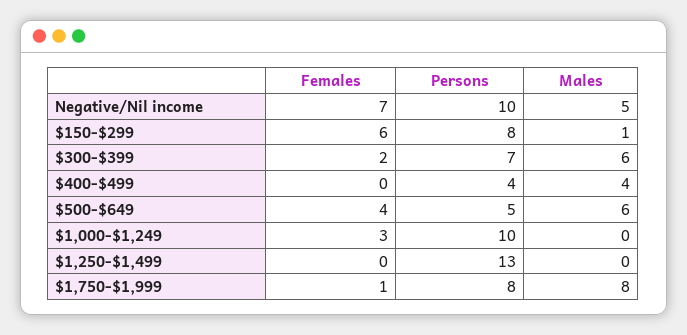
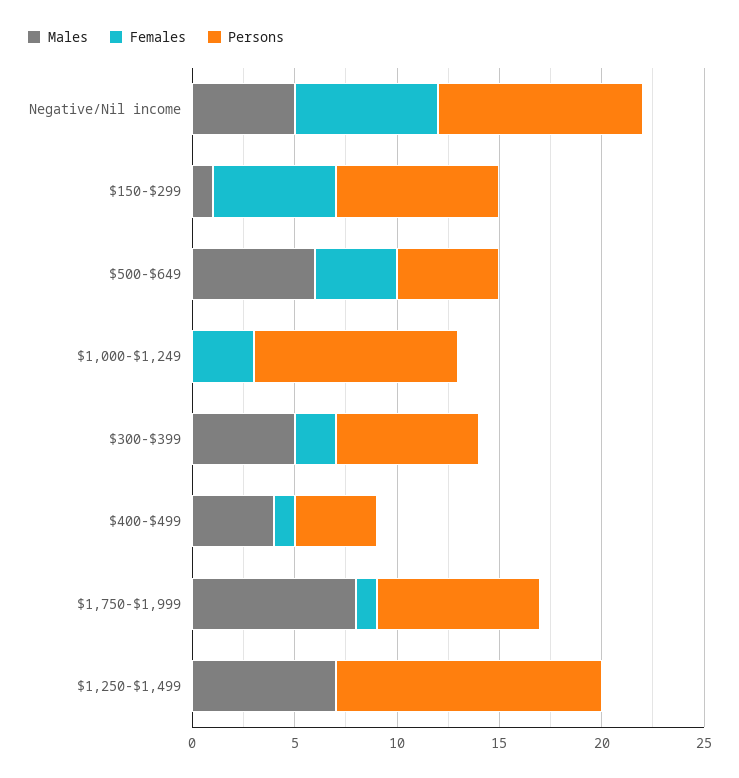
  {
    "Females": {
      "Negative/Nil income": 7,
      "$150-$299": 6,
      "$300-$399": 2,
-     "$400-$499": 0,
+     "$400-$499": 1,
      "$500-$649": 4,
      "$1,000-$1,249": 3,
      "$1,250-$1,499": 0,
      "$1,750-$1,999": 1
    },
    "Persons": {
      "Negative/Nil income": 10,
      "$150-$299": 8,
      "$300-$399": 7,
      "$400-$499": 4,
      "$500-$649": 5,
      "$1,000-$1,249": 10,
      "$1,250-$1,499": 13,
      "$1,750-$1,999": 8
    },
    "Males": {
      "Negative/Nil income": 5,
      "$150-$299": 1,
-     "$300-$399": 6,
+     "$300-$399": 5,
      "$400-$499": 4,
      "$500-$649": 6,
      "$1,000-$1,249": 0,
-     "$1,250-$1,499": 0,
+     "$1,250-$1,499": 7,
      "$1,750-$1,999": 8
    }
  }

